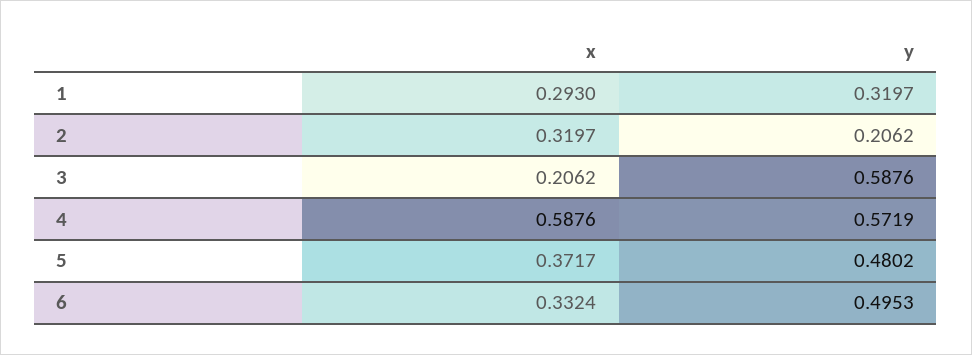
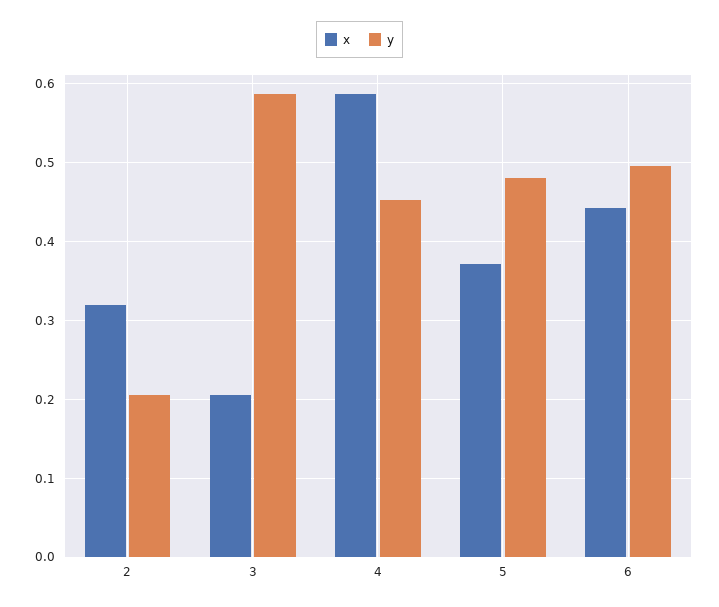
  {
    "x": {
-     "1": 0.293,
      "2": 0.3197,
      "3": 0.2062,
      "4": 0.5876,
      "5": 0.3717,
-     "6": 0.3324
+     "6": 0.44
    },
    "y": {
-     "1": 0.3197,
      "2": 0.2062,
      "3": 0.5876,
-     "4": 0.5719,
+     "4": 0.45,
      "5": 0.4802,
      "6": 0.4953
    }
  }

